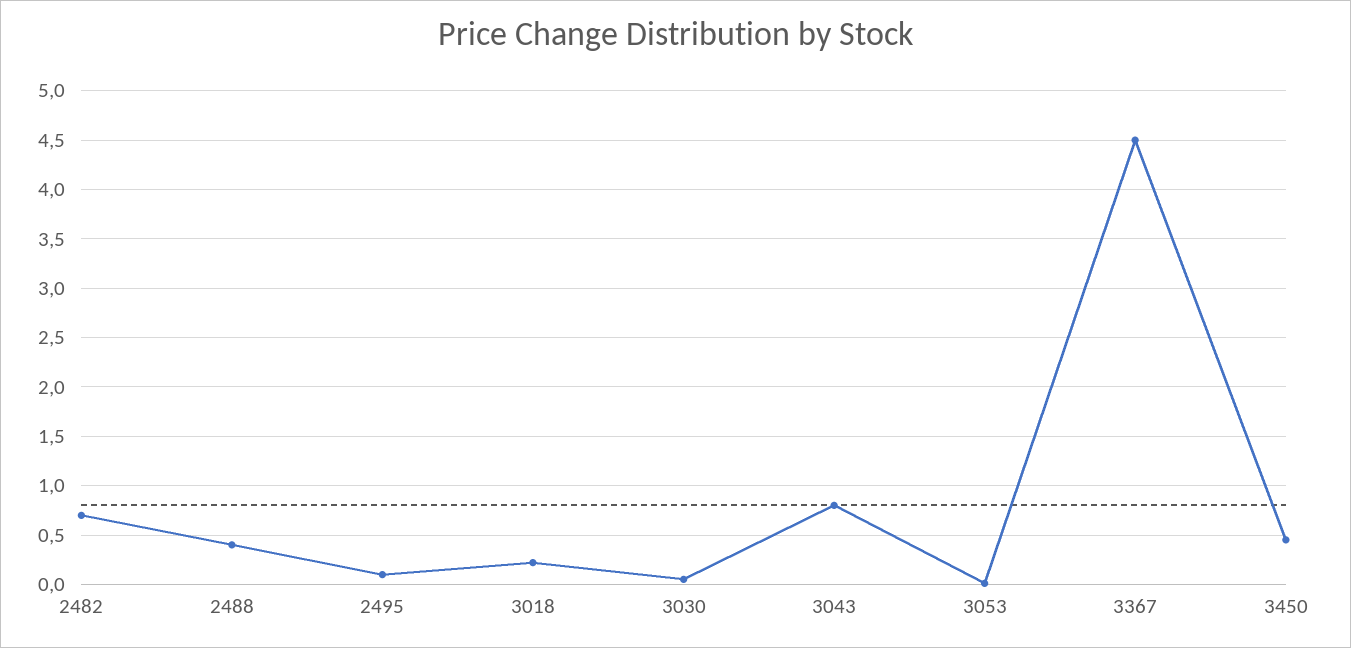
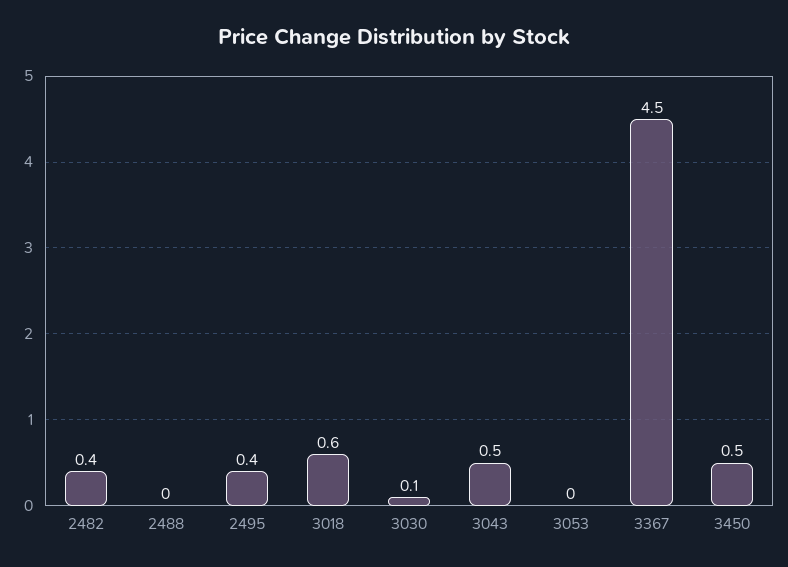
  {
-   "2482": 0.7,
+   "2482": 0.4,
-   "2488": 0.4,
+   "2488": 0,
-   "2495": 0.1,
+   "2495": 0.4,
-   "3018": 0.2,
+   "3018": 0.6,
    "3030": 0.1,
-   "3043": 0.8,
+   "3043": 0.5,
    "3053": 0,
    "3367": 4.5,
    "3450": 0.5
  }

